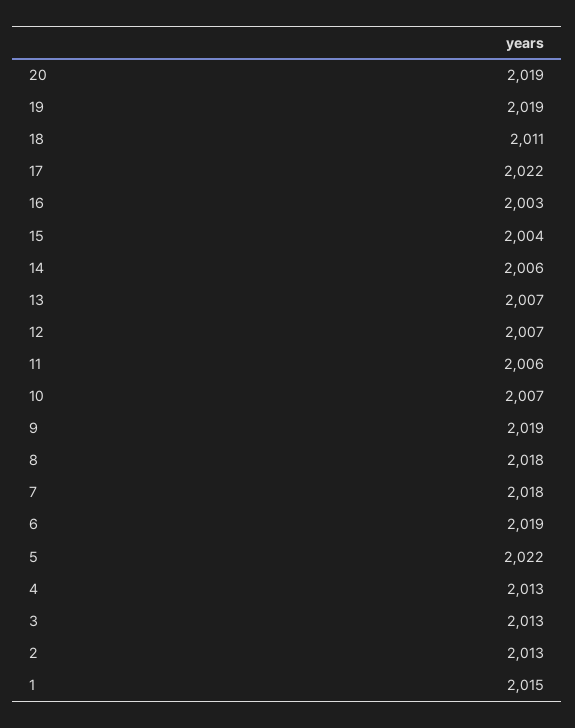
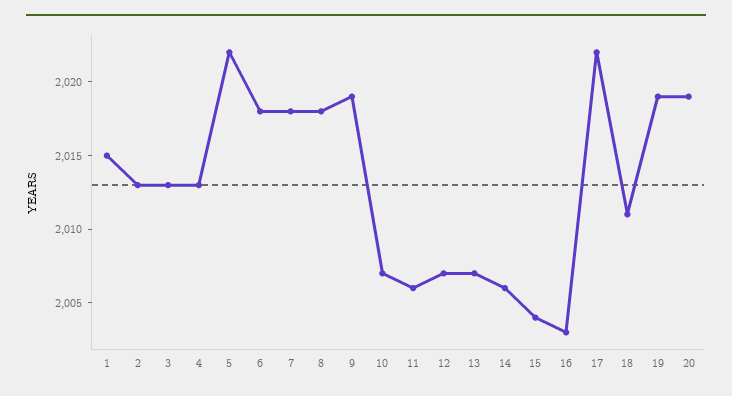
  {
    "20": 2019,
    "19": 2019,
    "18": 2011,
    "17": 2022,
    "16": 2003,
    "15": 2004,
    "14": 2006,
    "13": 2007,
    "12": 2007,
    "11": 2006,
    "10": 2007,
    "9": 2019,
    "8": 2018,
    "7": 2018,
-   "6": 2019,
+   "6": 2018,
    "5": 2022,
    "4": 2013,
    "3": 2013,
    "2": 2013,
    "1": 2015
  }

